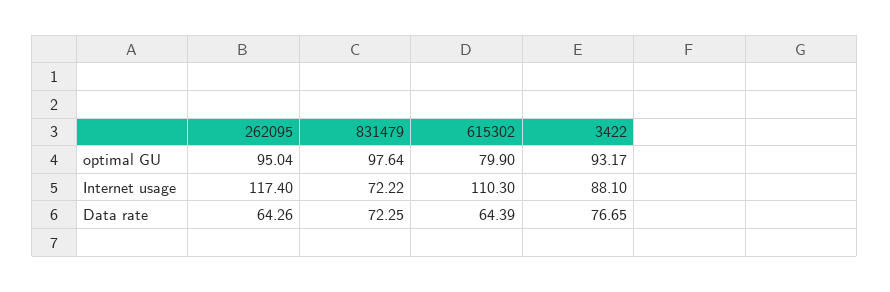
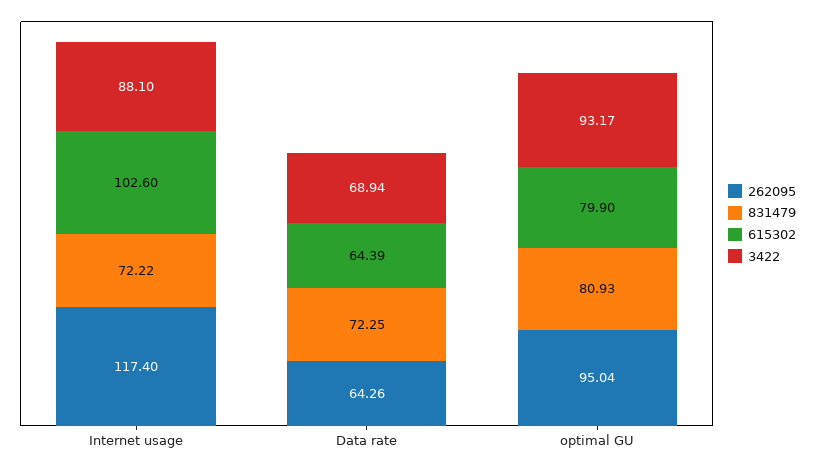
  {
    "262095": {
      "optimal GU": 95.04,
      "Internet usage": 117.4,
      "Data rate": 64.26
    },
    "831479": {
-     "optimal GU": 97.64,
+     "optimal GU": 80.93,
      "Internet usage": 72.22,
      "Data rate": 72.25
    },
    "615302": {
      "optimal GU": 79.9,
-     "Internet usage": 110.3,
+     "Internet usage": 102.6,
      "Data rate": 64.39
    },
    "3422": {
      "optimal GU": 93.17,
      "Internet usage": 88.1,
-     "Data rate": 76.65
+     "Data rate": 68.94
    }
  }

